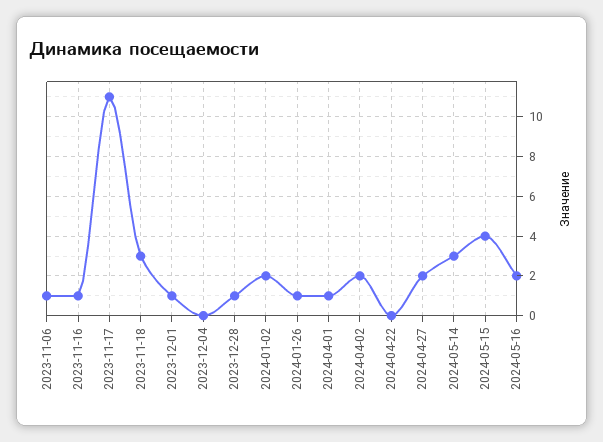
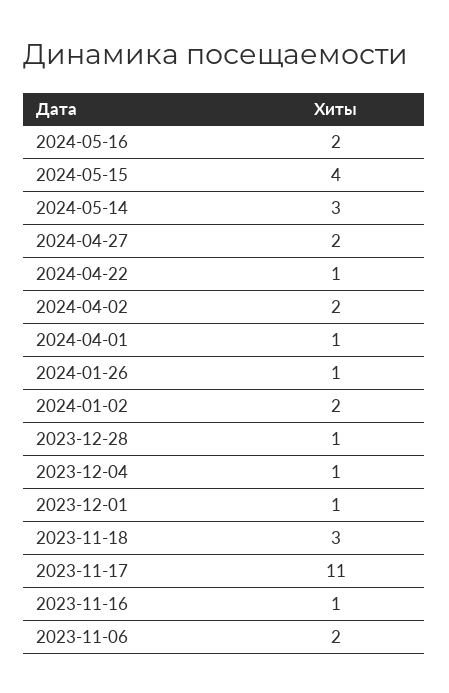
  {
-   "2023-11-06": 1,
+   "2023-11-06": 2,
    "2023-11-16": 1,
    "2023-11-17": 11,
    "2023-11-18": 3,
    "2023-12-01": 1,
-   "2023-12-04": 0,
+   "2023-12-04": 1,
    "2023-12-28": 1,
    "2024-01-02": 2,
    "2024-01-26": 1,
    "2024-04-01": 1,
    "2024-04-02": 2,
-   "2024-04-22": 0,
+   "2024-04-22": 1,
    "2024-04-27": 2,
    "2024-05-14": 3,
    "2024-05-15": 4,
    "2024-05-16": 2
  }

